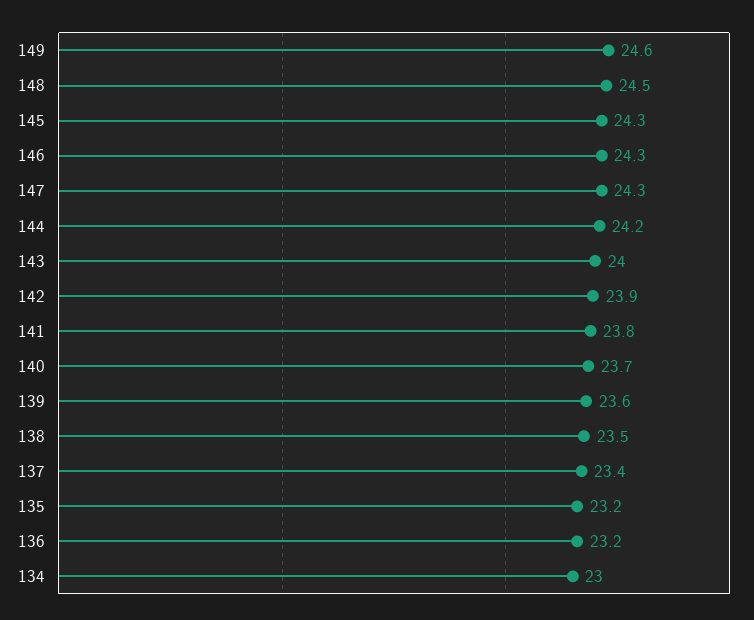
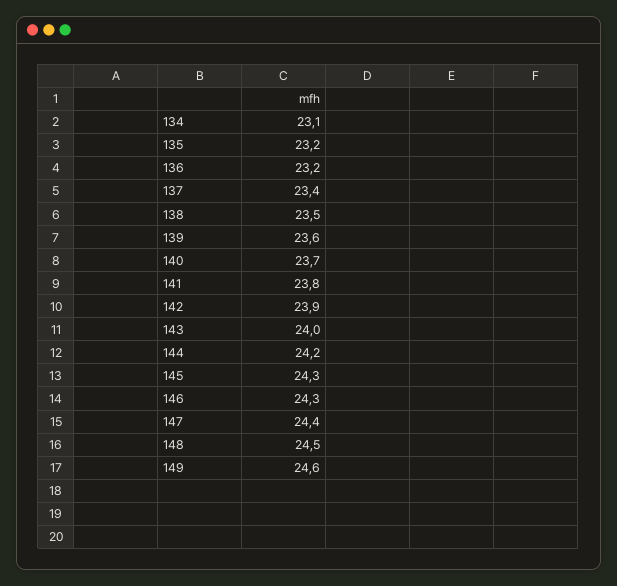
  {
    "149": 24.6,
    "148": 24.5,
    "145": 24.3,
    "146": 24.3,
-   "147": 24.3,
+   "147": 24.4,
    "144": 24.2,
    "143": 24,
    "142": 23.9,
    "141": 23.8,
    "140": 23.7,
    "139": 23.6,
    "138": 23.5,
    "137": 23.4,
    "135": 23.2,
    "136": 23.2,
-   "134": 23
+   "134": 23.1
  }

